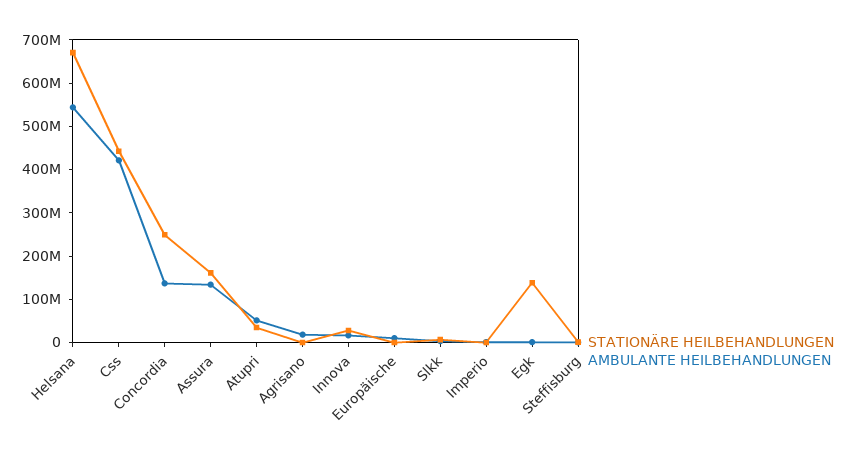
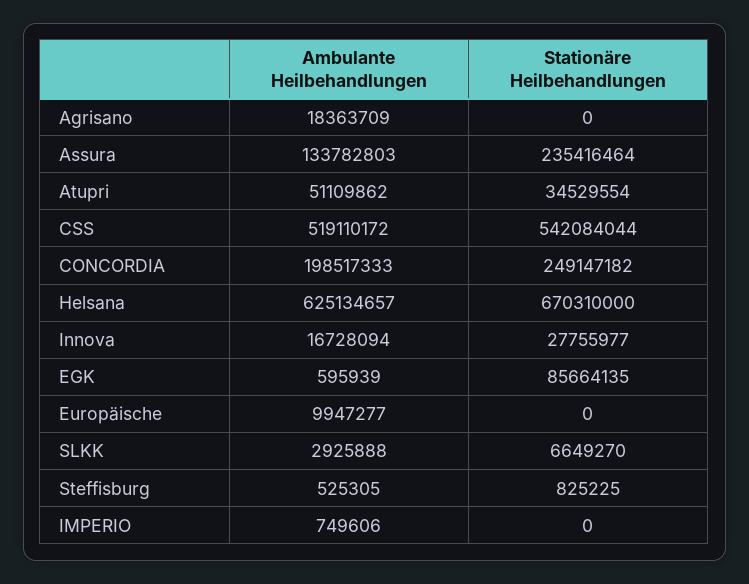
  {
    "STATIONÄRE HEILBEHANDLUNGEN": {
      "Helsana": 670310000,
-     "Css": 440000000,
+     "Css": 542084044,
      "Concordia": 249147182,
-     "Assura": 160000000,
+     "Assura": 235416464,
      "Atupri": 34529554,
      "Agrisano": 0,
      "Innova": 27755977,
      "Europäische": 0,
      "Slkk": 6649270,
      "Imperio": 0,
-     "Egk": 140000000,
+     "Egk": 85664135,
      "Steffisburg": 825225
    },
    "AMBULANTE HEILBEHANDLUNGEN": {
-     "Helsana": 540000000,
+     "Helsana": 625134657,
-     "Css": 420000000,
+     "Css": 519110172,
-     "Concordia": 140000000,
+     "Concordia": 198517333,
      "Assura": 133782803,
      "Atupri": 51109862,
      "Agrisano": 18363709,
      "Innova": 16728094,
      "Europäische": 9947277,
      "Slkk": 2925888,
      "Imperio": 749606,
      "Egk": 595939,
      "Steffisburg": 525305
    }
  }

